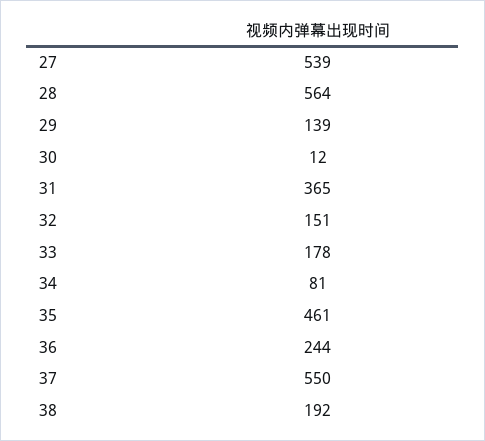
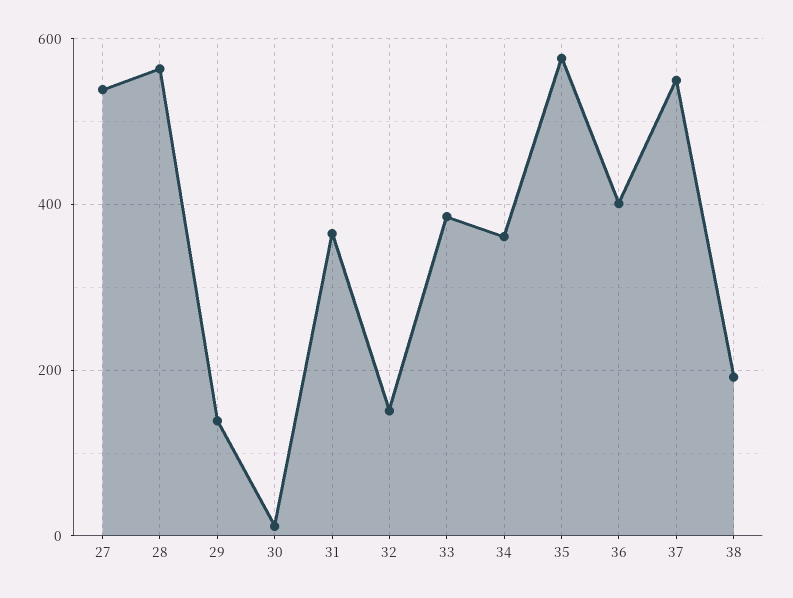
  {
    "27": 539,
    "28": 564,
    "29": 139,
    "30": 12,
    "31": 365,
    "32": 151,
-   "33": 178,
+   "33": 380,
-   "34": 81,
+   "34": 360,
-   "35": 461,
+   "35": 580,
-   "36": 244,
+   "36": 400,
    "37": 550,
    "38": 192
  }

